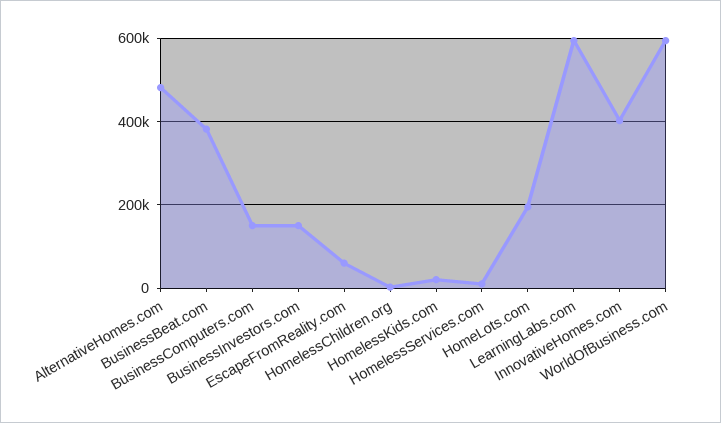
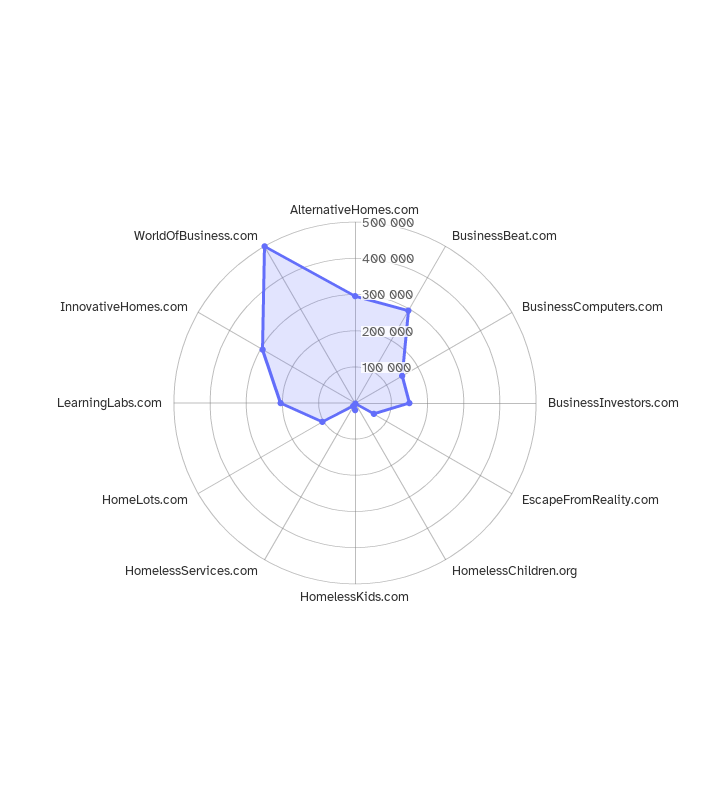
  {
-   "AlternativeHomes.com": 480000,
+   "AlternativeHomes.com": 300000,
-   "BusinessBeat.com": 380000,
+   "BusinessBeat.com": 300000,
    "BusinessComputers.com": 140000,
    "BusinessInvestors.com": 140000,
    "EscapeFromReality.com": 60000,
    "HomelessChildren.org": 0,
    "HomelessKids.com": 20000,
    "HomelessServices.com": 0,
-   "HomeLots.com": 200000,
+   "HomeLots.com": 100000,
-   "LearningLabs.com": 600000,
+   "LearningLabs.com": 200000,
-   "InnovativeHomes.com": 400000,
+   "InnovativeHomes.com": 300000,
-   "WorldOfBusiness.com": 600000
+   "WorldOfBusiness.com": 500000
  }

